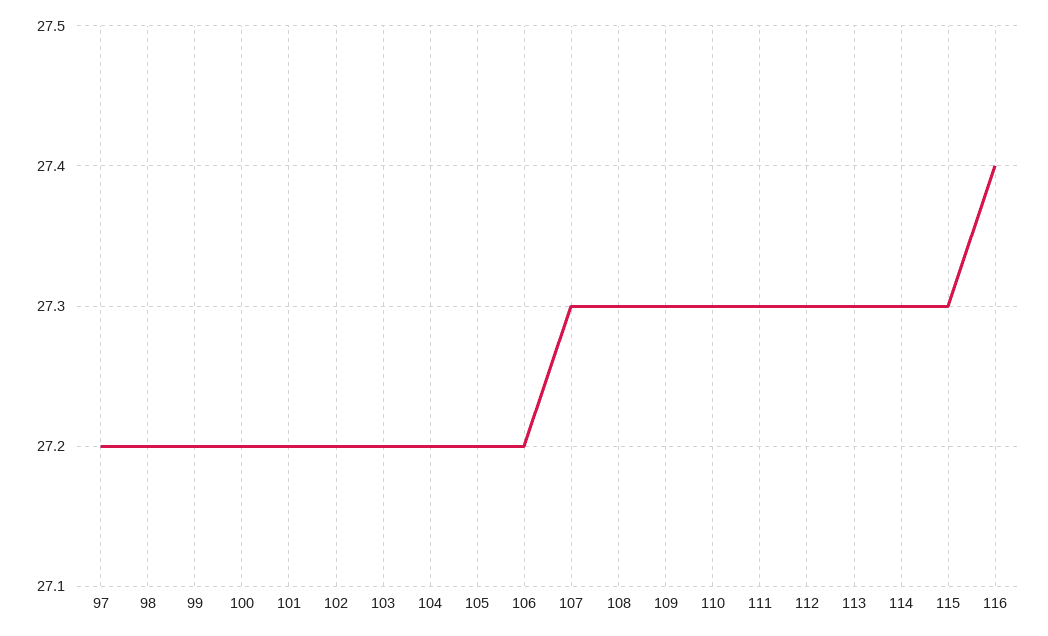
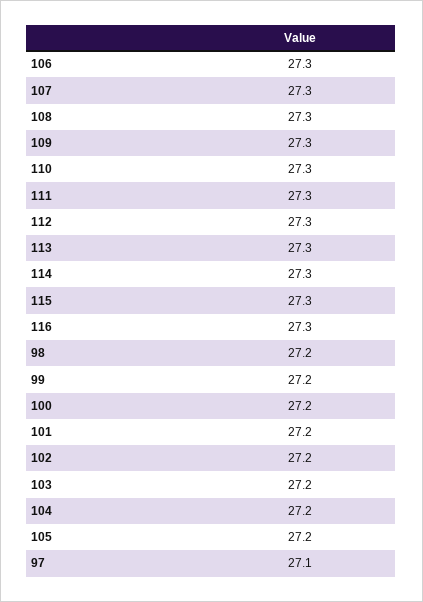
  {
-   "97": 27.2,
+   "97": 27.1,
    "98": 27.2,
    "99": 27.2,
    "100": 27.2,
    "101": 27.2,
    "102": 27.2,
    "103": 27.2,
    "104": 27.2,
    "105": 27.2,
-   "106": 27.2,
+   "106": 27.3,
    "107": 27.3,
    "108": 27.3,
    "109": 27.3,
    "110": 27.3,
    "111": 27.3,
    "112": 27.3,
    "113": 27.3,
    "114": 27.3,
    "115": 27.3,
-   "116": 27.4
+   "116": 27.3
  }

